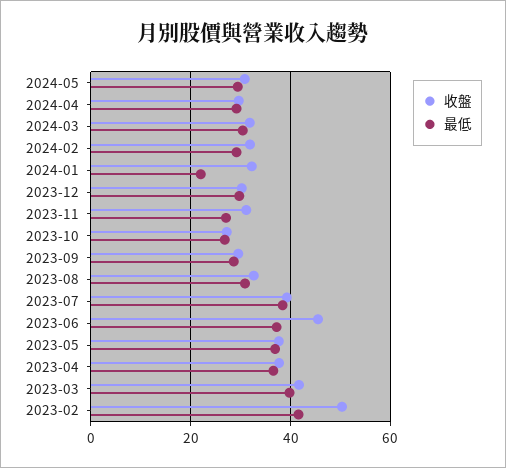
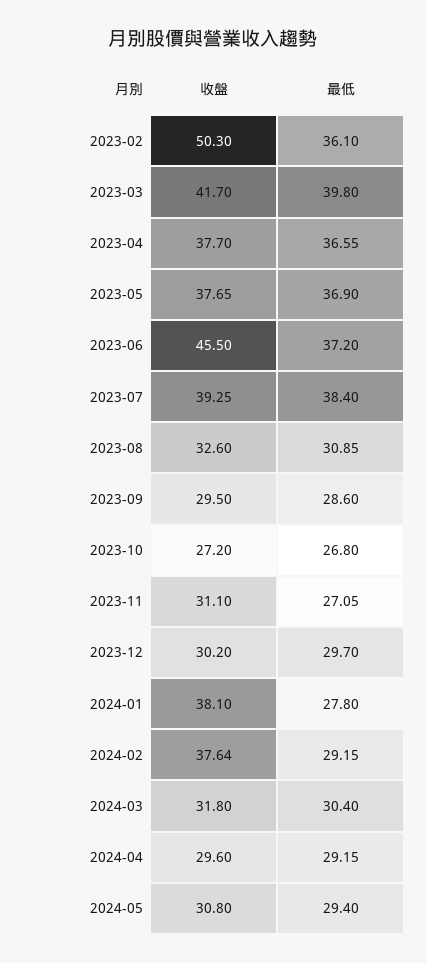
  {
    "收盤": {
      "2024-05": 30.8,
      "2024-04": 29.6,
      "2024-03": 31.8,
-     "2024-02": 32,
+     "2024-02": 37.64,
-     "2024-01": 32,
+     "2024-01": 38.1,
      "2023-12": 30.2,
      "2023-11": 31.1,
      "2023-10": 27.2,
      "2023-09": 29.5,
      "2023-08": 32.6,
      "2023-07": 39.25,
      "2023-06": 45.5,
      "2023-05": 37.65,
      "2023-04": 37.7,
      "2023-03": 41.7,
      "2023-02": 50.3
    },
    "最低": {
      "2024-05": 29.4,
      "2024-04": 29.15,
      "2024-03": 30.4,
      "2024-02": 29.15,
-     "2024-01": 22,
+     "2024-01": 27.8,
      "2023-12": 29.7,
      "2023-11": 27.05,
      "2023-10": 26.8,
      "2023-09": 28.6,
      "2023-08": 30.85,
      "2023-07": 38.4,
      "2023-06": 37.2,
      "2023-05": 36.9,
      "2023-04": 36.55,
      "2023-03": 39.8,
-     "2023-02": 42
+     "2023-02": 36.1
    }
  }

